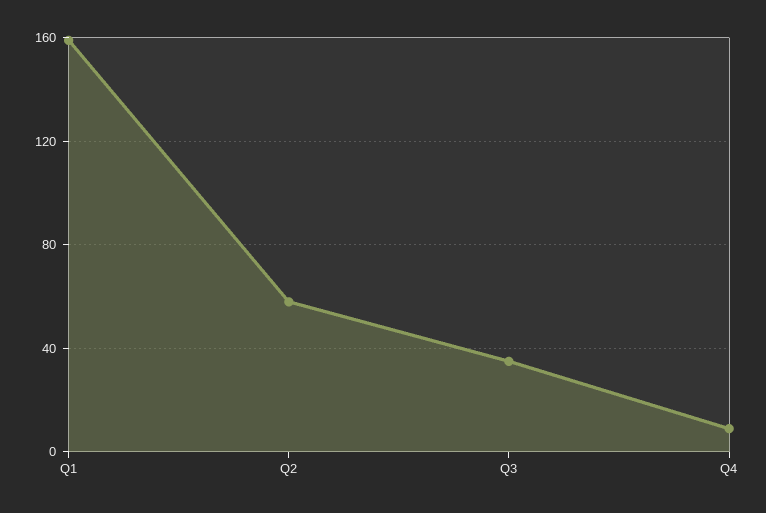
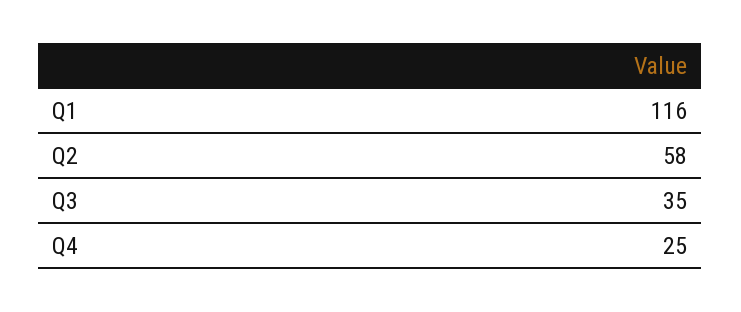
  {
-   "Q1": 160,
+   "Q1": 116,
    "Q2": 58,
    "Q3": 35,
-   "Q4": 10
+   "Q4": 25
  }

